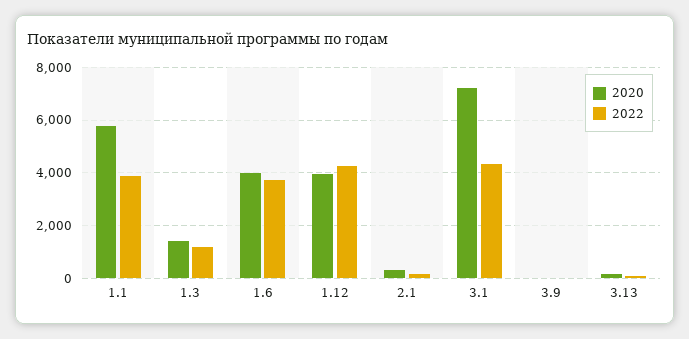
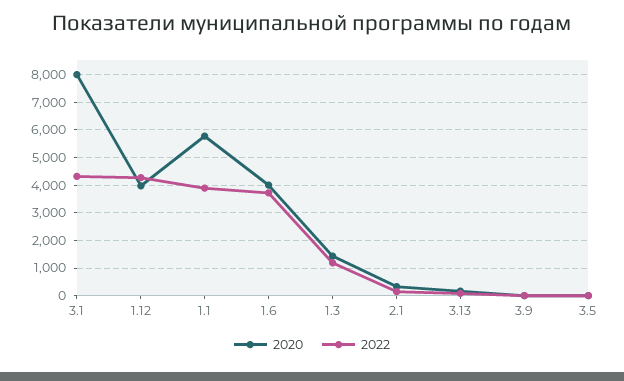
  {
    "2020": {
      "1.1": 5750,
      "1.3": 1500,
      "1.6": 4000,
      "1.12": 4000,
      "2.1": 250,
-     "3.1": 7250,
+     "3.1": 8000,
      "3.9": 0,
-     "3.13": 250
+     "3.13": 250,
+     "3.5": 0
    },
    "2022": {
      "1.1": 4000,
      "1.3": 1250,
      "1.6": 3750,
      "1.12": 4250,
      "2.1": 250,
      "3.1": 4250,
      "3.9": 0,
-     "3.13": 0
+     "3.13": 0,
+     "3.5": 0
    }
  }

